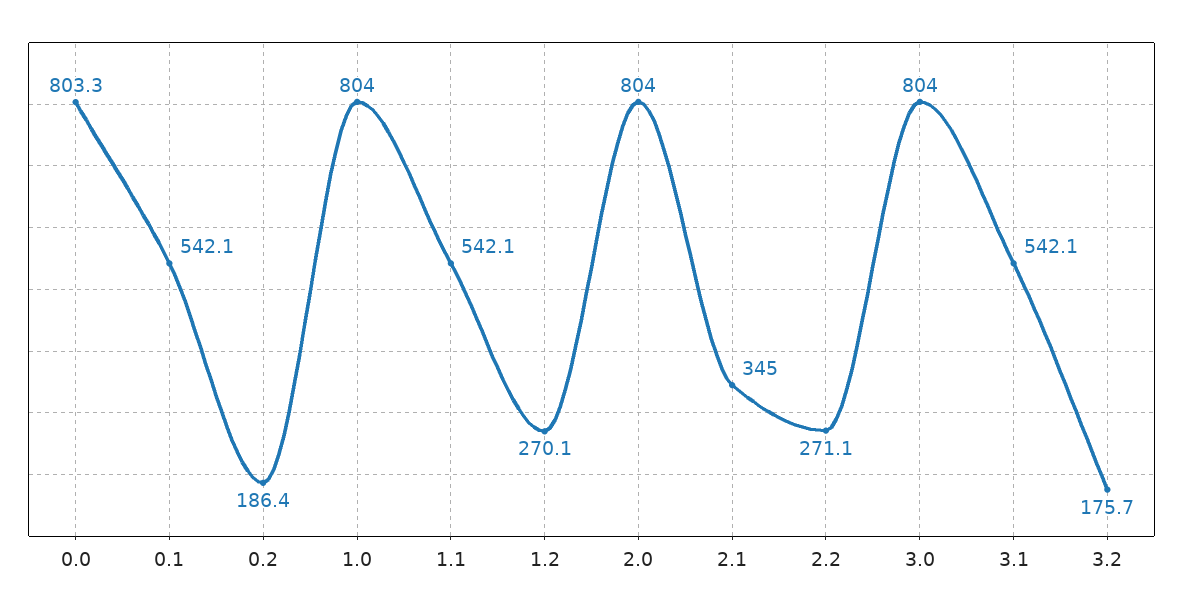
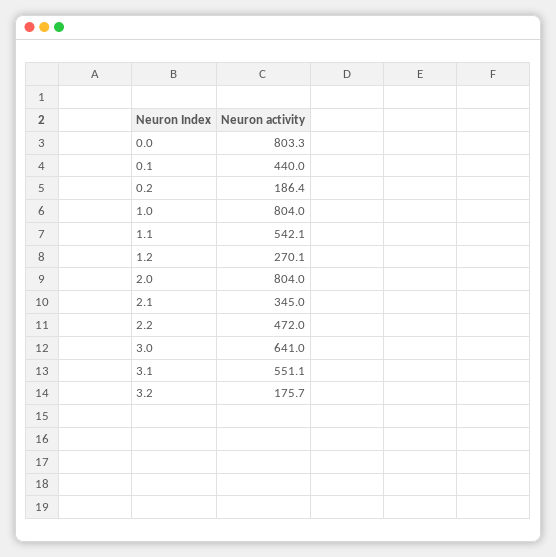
  {
    "0.0": 803.3,
-   "0.1": 542.1,
+   "0.1": 440,
    "0.2": 186.4,
    "1.0": 804,
    "1.1": 542.1,
    "1.2": 270.1,
    "2.0": 804,
    "2.1": 345,
-   "2.2": 271.1,
+   "2.2": 472,
-   "3.0": 804,
+   "3.0": 641,
-   "3.1": 542.1,
+   "3.1": 551.1,
    "3.2": 175.7
  }

